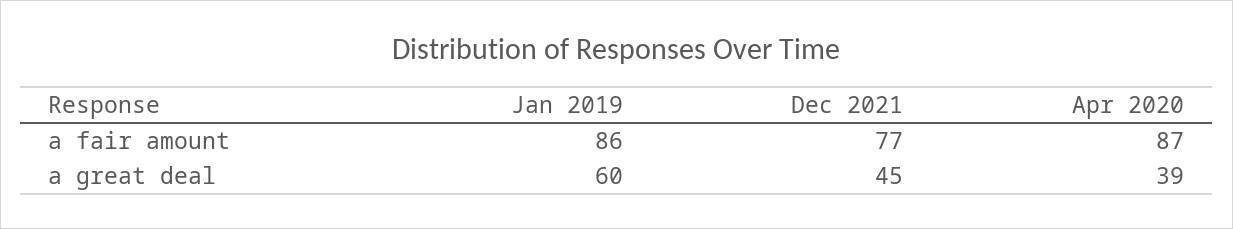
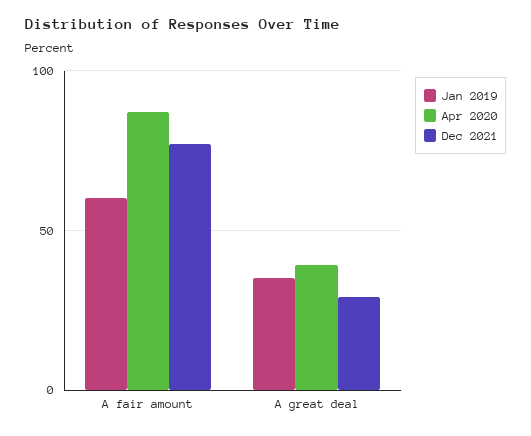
  {
    "Jan 2019": {
-     "a fair amount": 86,
+     "a fair amount": 60,
-     "a great deal": 60
+     "a great deal": 35
    },
    "Dec 2021": {
      "a fair amount": 77,
-     "a great deal": 45
+     "a great deal": 30
    },
    "Apr 2020": {
      "a fair amount": 87,
      "a great deal": 39
    }
  }

